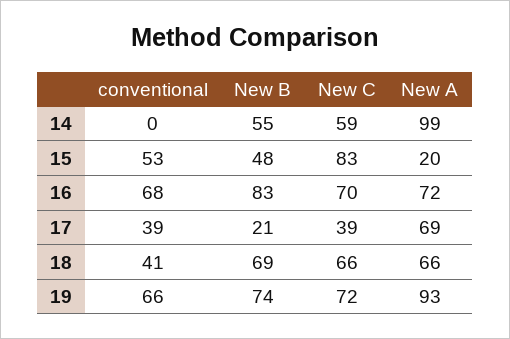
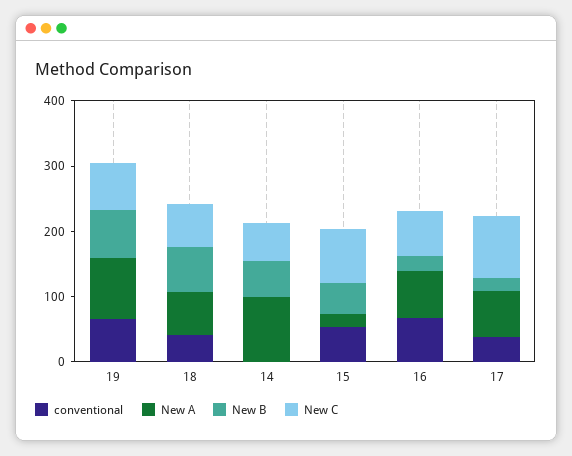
  {
    "conventional": {
      "14": 0,
      "15": 53,
      "16": 68,
      "17": 39,
      "18": 41,
      "19": 66
    },
    "New B": {
      "14": 55,
      "15": 48,
-     "16": 83,
+     "16": 20,
      "17": 21,
      "18": 69,
      "19": 74
    },
    "New C": {
      "14": 59,
      "15": 83,
      "16": 70,
-     "17": 39,
+     "17": 100,
      "18": 66,
      "19": 72
    },
    "New A": {
      "14": 99,
      "15": 20,
      "16": 72,
      "17": 69,
      "18": 66,
      "19": 93
    }
  }

